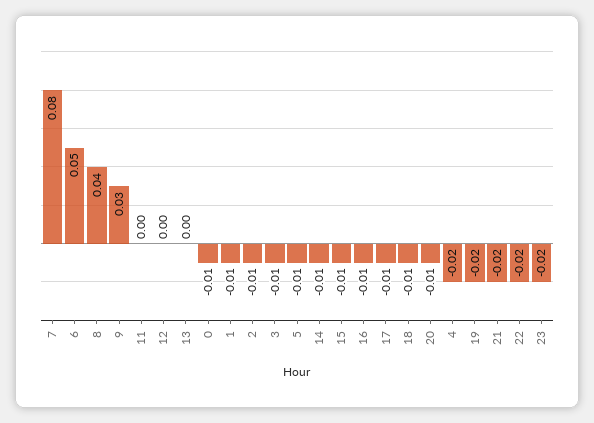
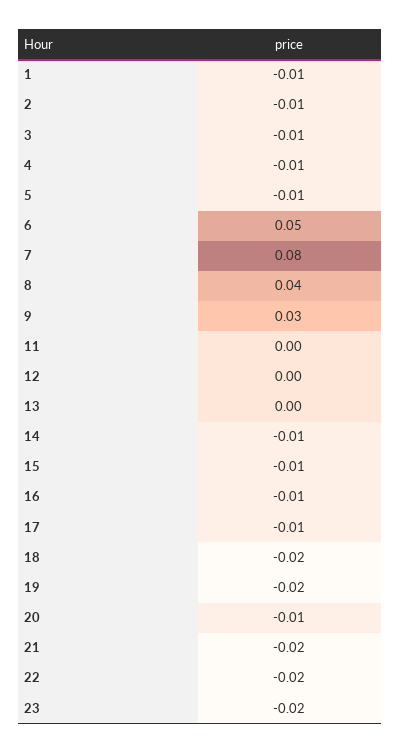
  {
    "7": 0.08,
    "6": 0.05,
    "8": 0.04,
    "9": 0.03,
    "11": 0,
    "12": 0,
    "13": 0,
-   "0": -0.01,
    "1": -0.01,
    "2": -0.01,
    "3": -0.01,
    "5": -0.01,
    "14": -0.01,
    "15": -0.01,
    "16": -0.01,
    "17": -0.01,
-   "18": -0.01,
+   "18": -0.02,
    "20": -0.01,
-   "4": -0.02,
+   "4": -0.01,
    "19": -0.02,
    "21": -0.02,
    "22": -0.02,
    "23": -0.02
  }

